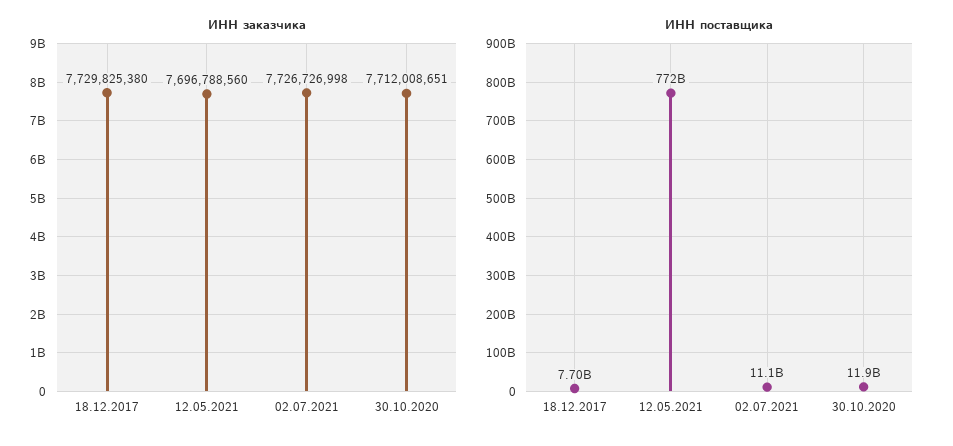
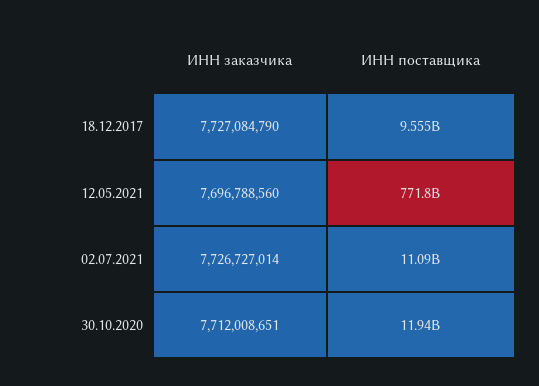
  {
    "ИНН заказчика": {
-     "18.12.2017": 7729825380,
+     "18.12.2017": 7727084790,
      "12.05.2021": 7696788560,
-     "02.07.2021": 7726726998,
+     "02.07.2021": 7726727014,
      "30.10.2020": 7712008651
    },
    "ИНН поставщика": {
-     "18.12.2017": 7700000000,
+     "18.12.2017": 9555000000,
      "12.05.2021": 771800000000,
      "02.07.2021": 11090000000,
      "30.10.2020": 11940000000
    }
  }

